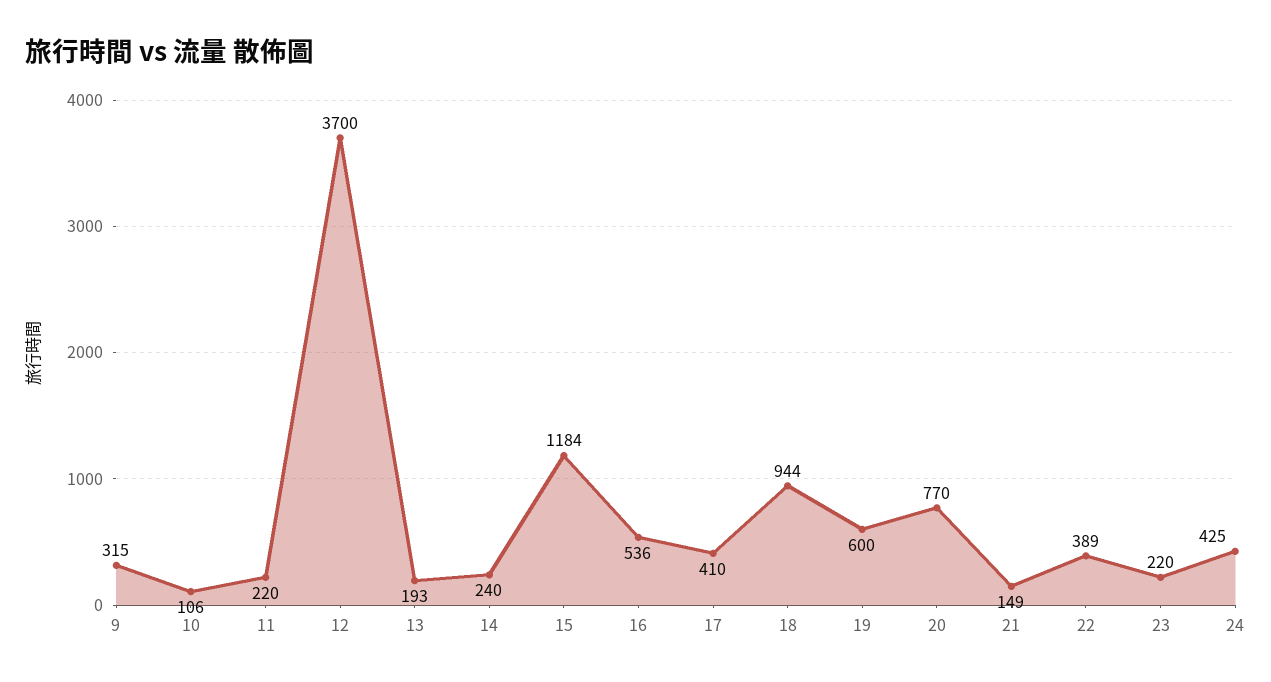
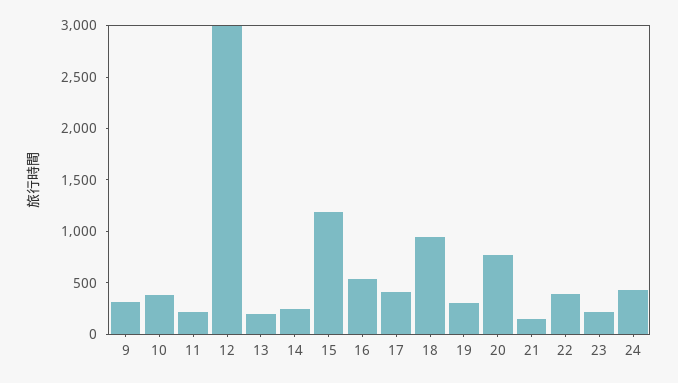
  {
    "9": 315,
-   "10": 106,
+   "10": 400,
    "11": 220,
-   "12": 3700,
+   "12": 3000,
    "13": 193,
    "14": 240,
    "15": 1184,
    "16": 536,
    "17": 410,
    "18": 944,
-   "19": 600,
+   "19": 300,
    "20": 770,
    "21": 149,
    "22": 389,
    "23": 220,
    "24": 425
  }

